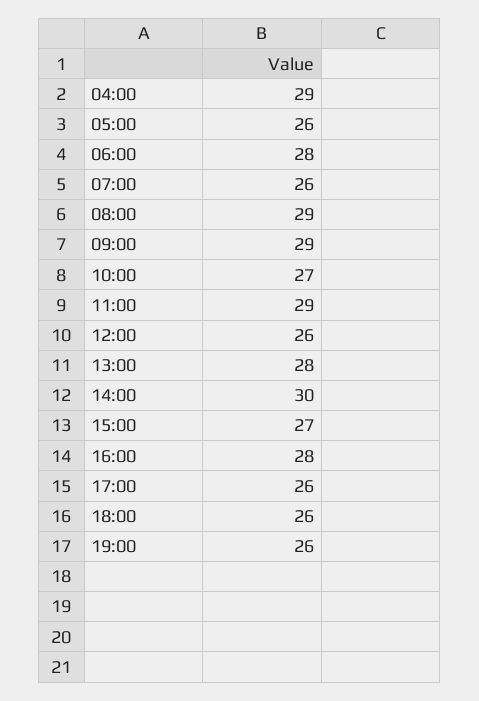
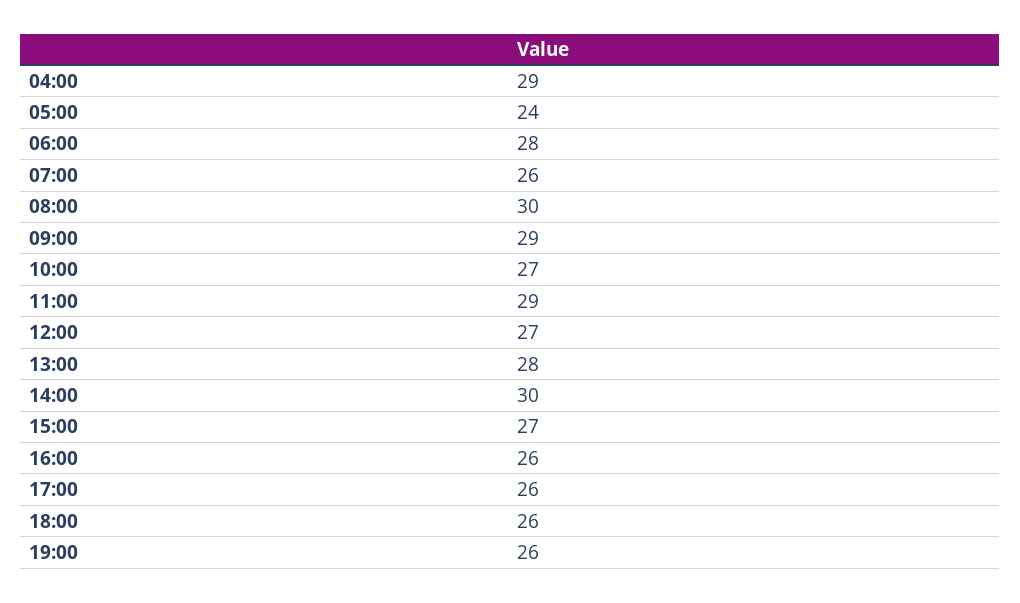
  {
    "04:00": 29,
-   "05:00": 26,
+   "05:00": 24,
    "06:00": 28,
    "07:00": 26,
-   "08:00": 29,
+   "08:00": 30,
    "09:00": 29,
    "10:00": 27,
    "11:00": 29,
-   "12:00": 26,
+   "12:00": 27,
    "13:00": 28,
    "14:00": 30,
    "15:00": 27,
-   "16:00": 28,
+   "16:00": 26,
    "17:00": 26,
    "18:00": 26,
    "19:00": 26
  }

